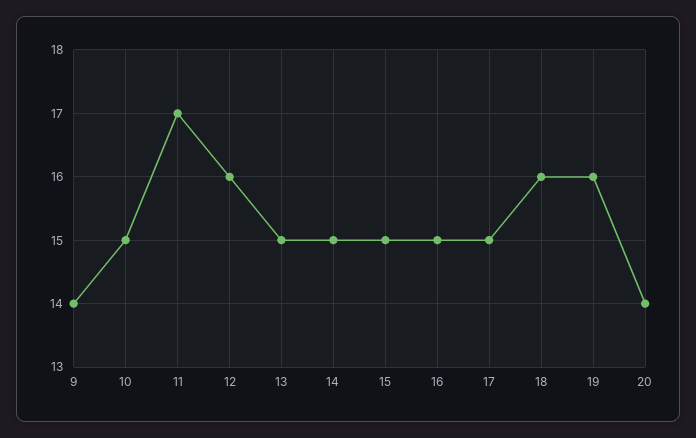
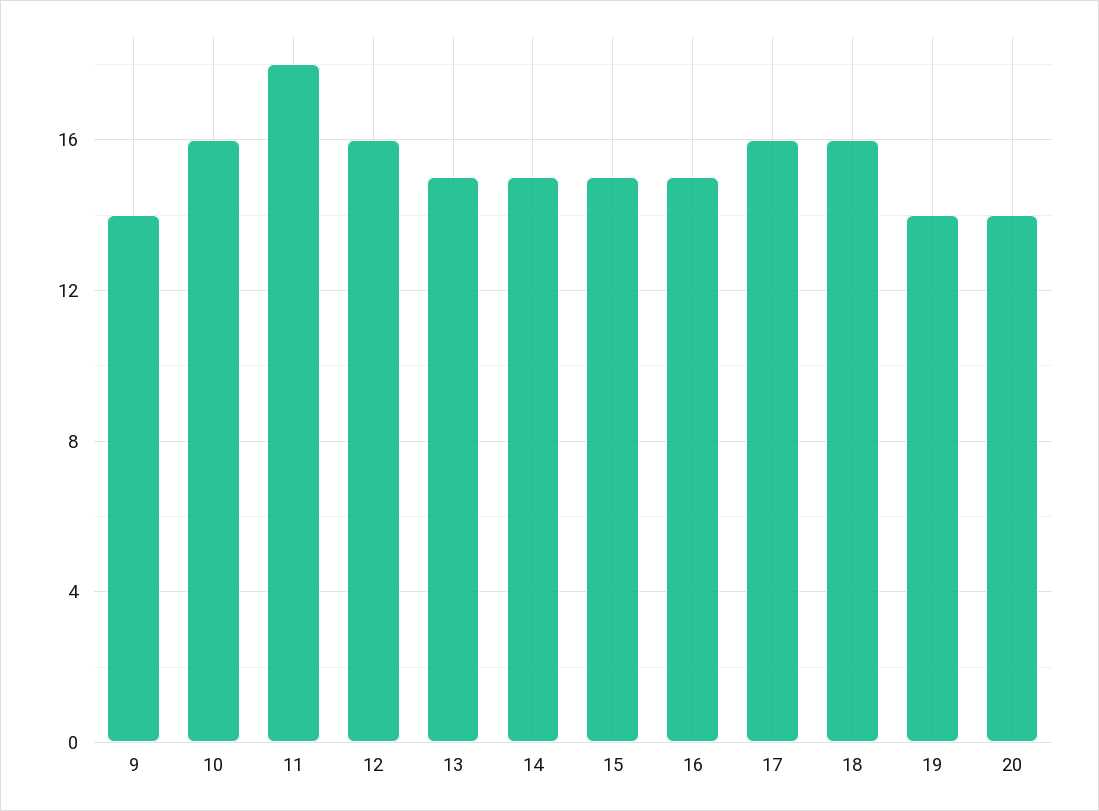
  {
    "9": 14,
-   "10": 15,
+   "10": 16,
-   "11": 17,
+   "11": 18,
    "12": 16,
    "13": 15,
    "14": 15,
    "15": 15,
    "16": 15,
-   "17": 15,
+   "17": 16,
    "18": 16,
-   "19": 16,
+   "19": 14,
    "20": 14
  }

